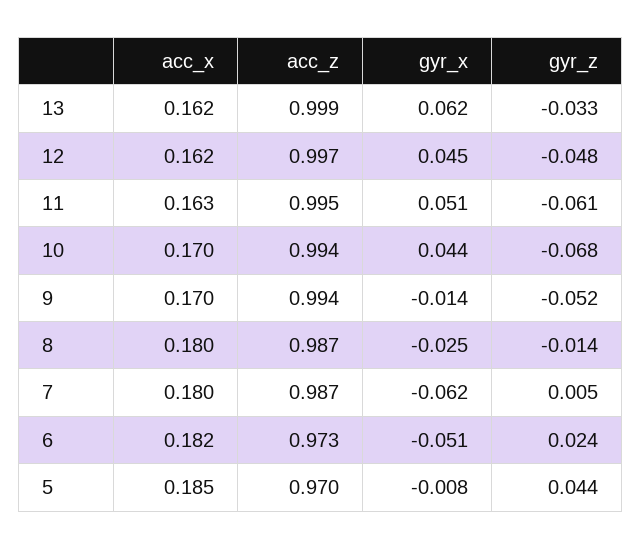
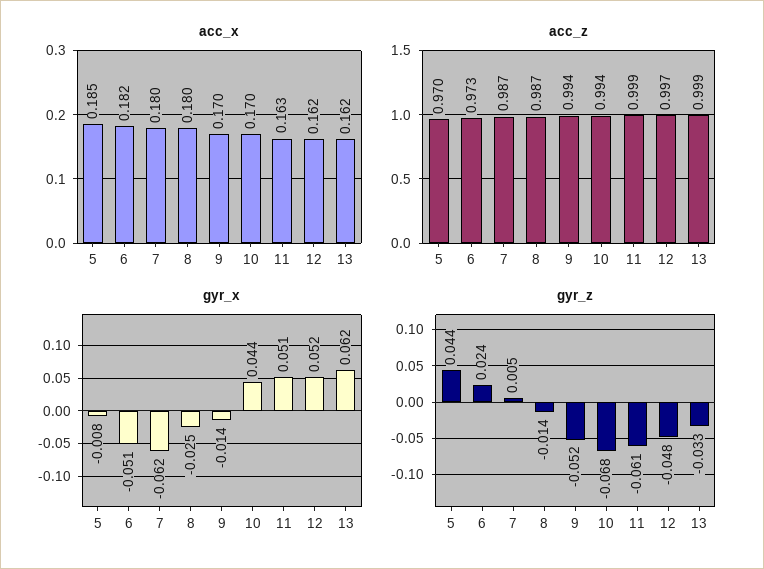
  {
    "acc_x": {
      "13": 0.162,
      "12": 0.162,
      "11": 0.163,
      "10": 0.17,
      "9": 0.17,
      "8": 0.18,
      "7": 0.18,
      "6": 0.182,
      "5": 0.185
    },
    "acc_z": {
      "13": 0.999,
      "12": 0.997,
-     "11": 0.995,
+     "11": 0.999,
      "10": 0.994,
      "9": 0.994,
      "8": 0.987,
      "7": 0.987,
      "6": 0.973,
      "5": 0.97
    },
    "gyr_x": {
      "13": 0.062,
-     "12": 0.045,
+     "12": 0.052,
      "11": 0.051,
      "10": 0.044,
      "9": -0.014,
      "8": -0.025,
      "7": -0.062,
      "6": -0.051,
      "5": -0.008
    },
    "gyr_z": {
      "13": -0.033,
      "12": -0.048,
      "11": -0.061,
      "10": -0.068,
      "9": -0.052,
      "8": -0.014,
      "7": 0.005,
      "6": 0.024,
      "5": 0.044
    }
  }

